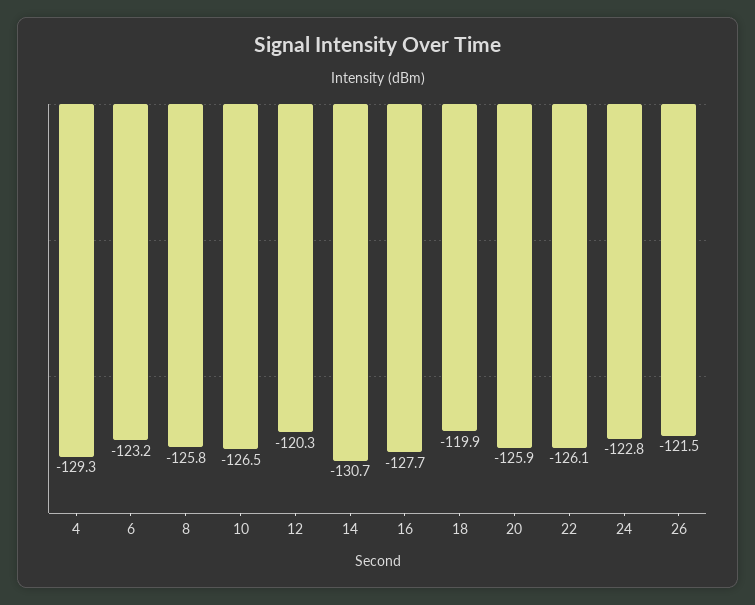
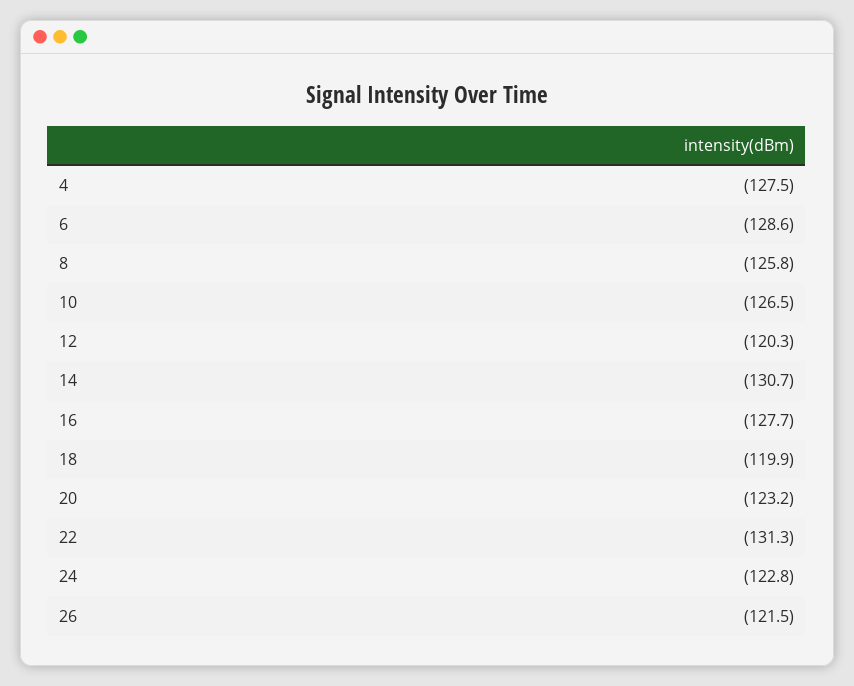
  {
-   "4": -129.3,
+   "4": -127.5,
-   "6": -123.2,
+   "6": -128.6,
    "8": -125.8,
    "10": -126.5,
    "12": -120.3,
    "14": -130.7,
    "16": -127.7,
    "18": -119.9,
-   "20": -125.9,
+   "20": -123.2,
-   "22": -126.1,
+   "22": -131.3,
    "24": -122.8,
    "26": -121.5
  }

